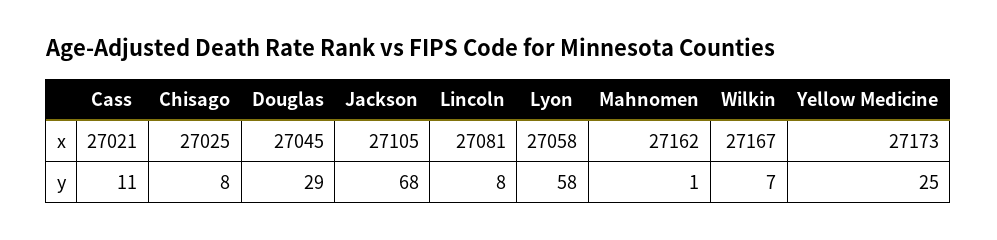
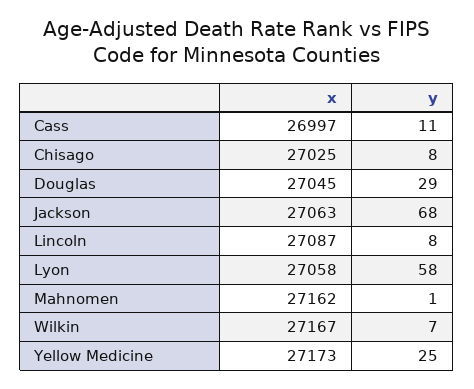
  {
    "Cass": {
-     "x": 27021,
+     "x": 26997,
      "y": 11
    },
    "Chisago": {
      "x": 27025,
      "y": 8
    },
    "Douglas": {
      "x": 27045,
      "y": 29
    },
    "Jackson": {
-     "x": 27105,
+     "x": 27063,
      "y": 68
    },
    "Lincoln": {
-     "x": 27081,
+     "x": 27087,
      "y": 8
    },
    "Lyon": {
      "x": 27058,
      "y": 58
    },
    "Mahnomen": {
      "x": 27162,
      "y": 1
    },
    "Wilkin": {
      "x": 27167,
      "y": 7
    },
    "Yellow Medicine": {
      "x": 27173,
      "y": 25
    }
  }

